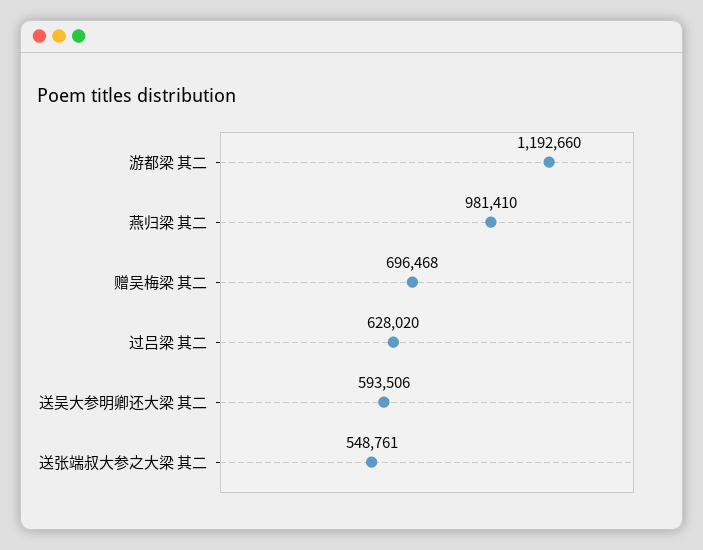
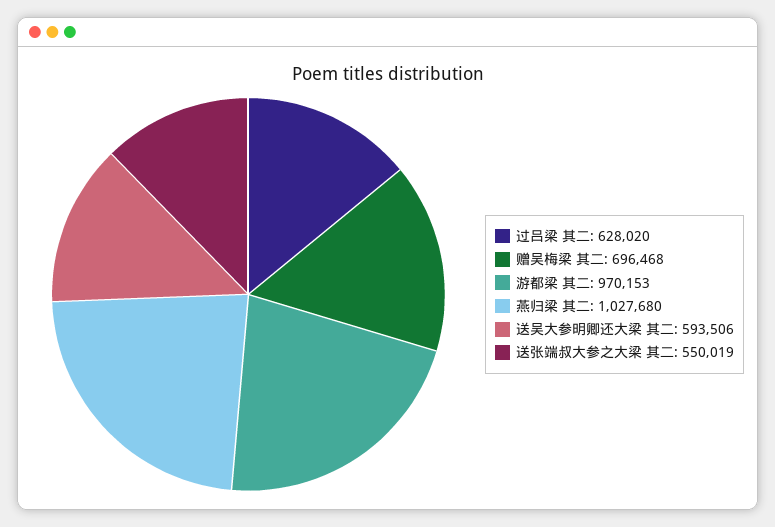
  {
-   "游都梁 其二": 1192660,
+   "游都梁 其二": 970153,
-   "燕归梁 其二": 981410,
+   "燕归梁 其二": 1027680,
    "赠吴梅梁 其二": 696468,
    "过吕梁 其二": 628020,
    "送吴大参明卿还大梁 其二": 593506,
-   "送张端叔大参之大梁 其二": 548761
+   "送张端叔大参之大梁 其二": 550019
  }

